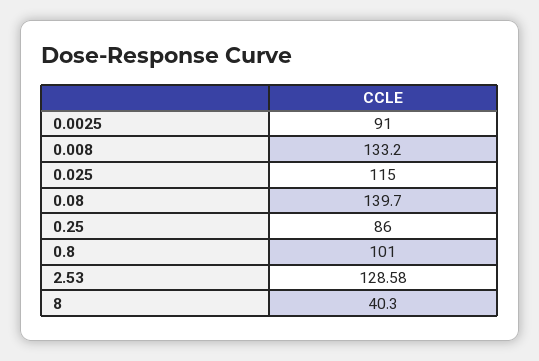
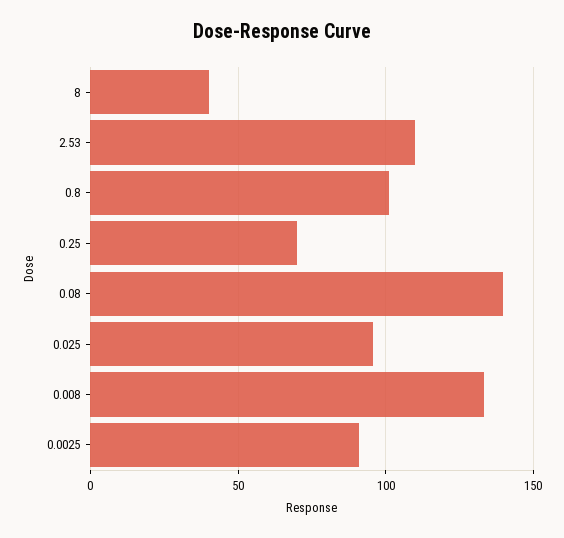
  {
    "0.0025": 91,
    "0.008": 133.2,
-   "0.025": 115,
+   "0.025": 95,
    "0.08": 139.7,
-   "0.25": 86,
+   "0.25": 70,
    "0.8": 101,
-   "2.53": 128.58,
+   "2.53": 110,
    "8": 40.3
  }

